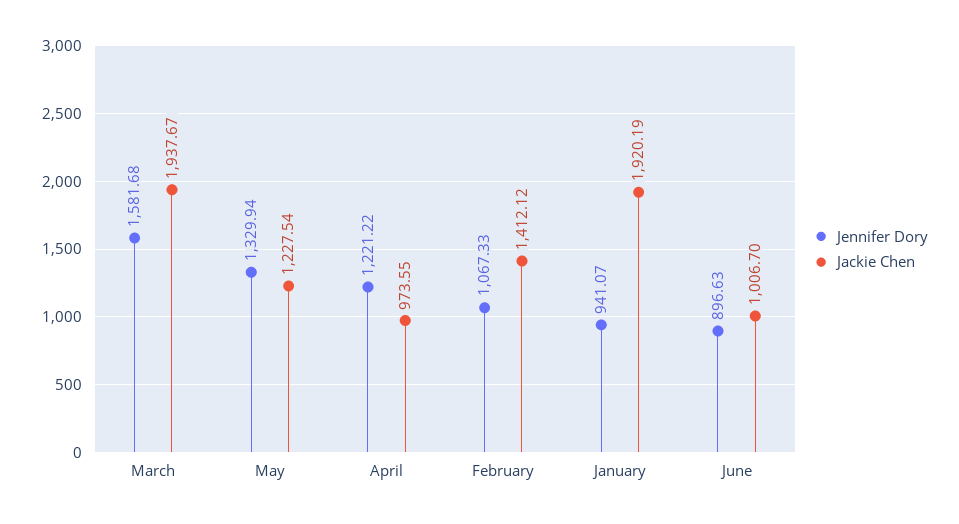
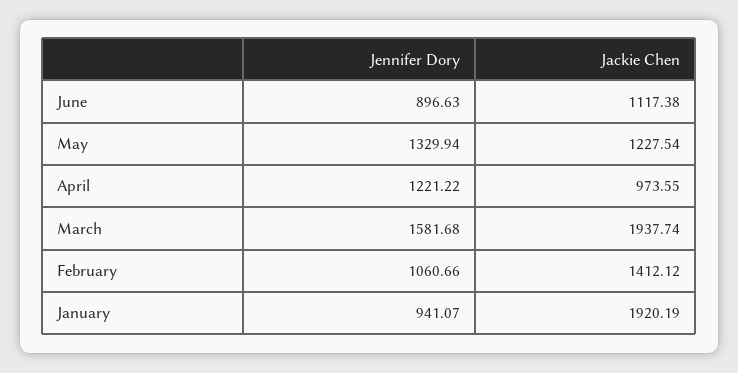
  {
    "Jennifer Dory": {
      "March": 1581.68,
      "May": 1329.94,
      "April": 1221.22,
-     "February": 1067.33,
+     "February": 1060.66,
      "January": 941.07,
      "June": 896.63
    },
    "Jackie Chen": {
-     "March": 1937.67,
+     "March": 1937.74,
      "May": 1227.54,
      "April": 973.55,
      "February": 1412.12,
      "January": 1920.19,
-     "June": 1006.7
+     "June": 1117.38
    }
  }

